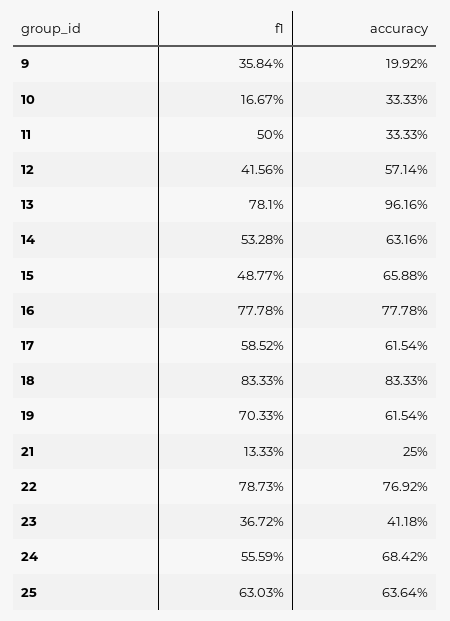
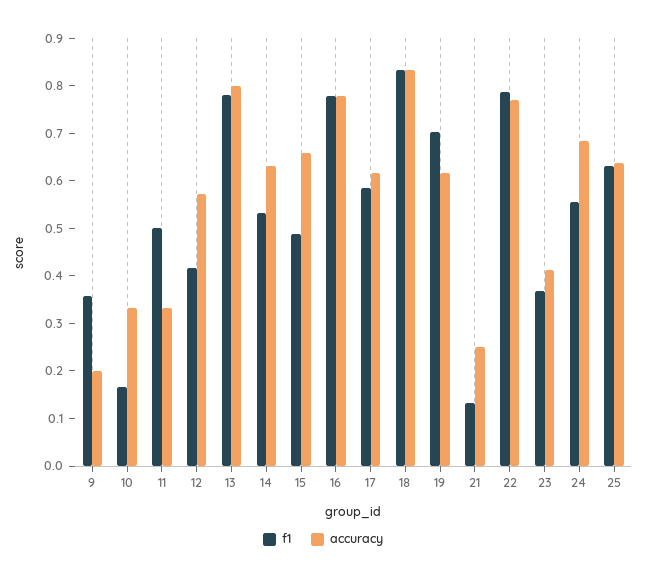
  {
    "f1": {
      "9": 0.3584,
      "10": 0.1667,
      "11": 0.5,
      "12": 0.4156,
      "13": 0.781,
      "14": 0.5328,
      "15": 0.4877,
      "16": 0.7778,
      "17": 0.5852,
      "18": 0.8333,
      "19": 0.7033,
      "21": 0.1333,
      "22": 0.7873,
      "23": 0.3672,
      "24": 0.5559,
      "25": 0.6303
    },
    "accuracy": {
      "9": 0.1992,
      "10": 0.3333,
      "11": 0.3333,
      "12": 0.5714,
-     "13": 0.9616,
+     "13": 0.8,
      "14": 0.6316,
      "15": 0.6588,
      "16": 0.7778,
      "17": 0.6154,
      "18": 0.8333,
      "19": 0.6154,
      "21": 0.25,
      "22": 0.7692,
      "23": 0.4118,
      "24": 0.6842,
      "25": 0.6364
    }
  }

